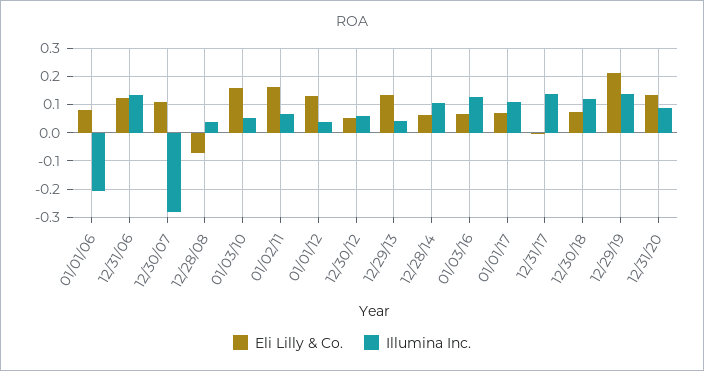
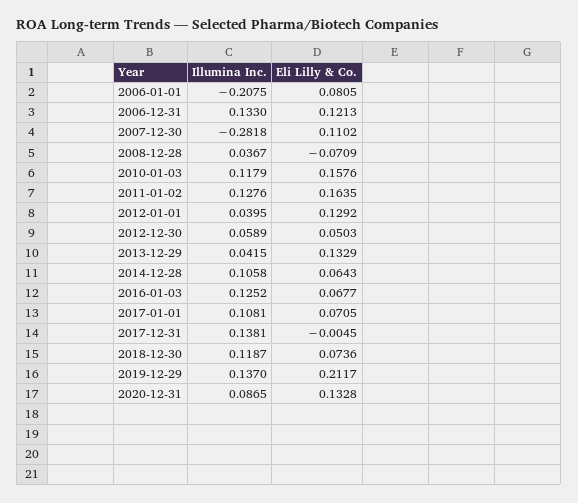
  {
    "Eli Lilly & Co.": {
      "01/01/06": 0.0805,
      "12/31/06": 0.1213,
      "12/30/07": 0.1102,
      "12/28/08": -0.0709,
      "01/03/10": 0.1576,
      "01/02/11": 0.1635,
      "01/01/12": 0.1292,
      "12/30/12": 0.0503,
      "12/29/13": 0.1329,
      "12/28/14": 0.0643,
      "01/03/16": 0.0677,
      "01/01/17": 0.0705,
      "12/31/17": -0.0045,
      "12/30/18": 0.0736,
      "12/29/19": 0.2117,
      "12/31/20": 0.1328
    },
    "Illumina Inc.": {
      "01/01/06": -0.2075,
      "12/31/06": 0.133,
      "12/30/07": -0.2818,
      "12/28/08": 0.0367,
-     "01/03/10": 0.05,
+     "01/03/10": 0.1179,
-     "01/02/11": 0.075,
+     "01/02/11": 0.1276,
      "01/01/12": 0.0395,
      "12/30/12": 0.0589,
      "12/29/13": 0.0415,
      "12/28/14": 0.1058,
      "01/03/16": 0.1252,
      "01/01/17": 0.1081,
      "12/31/17": 0.1381,
      "12/30/18": 0.1187,
      "12/29/19": 0.137,
      "12/31/20": 0.0865
    }
  }

